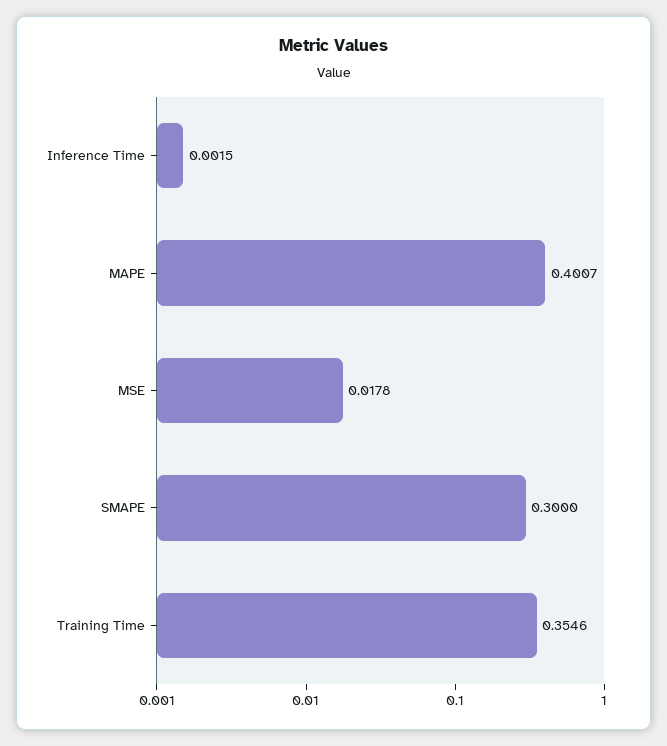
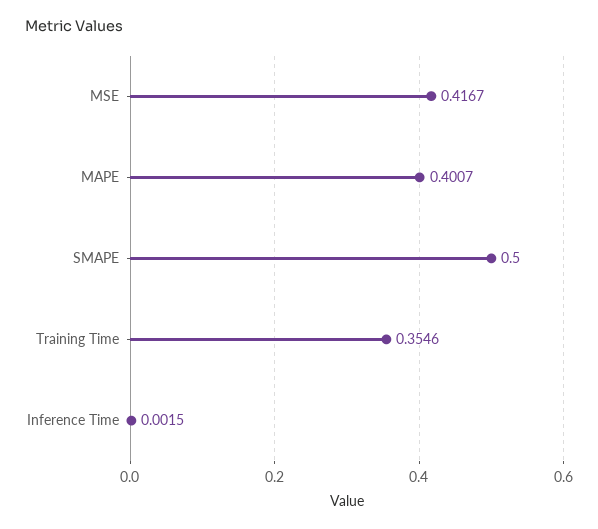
  {
    "Inference Time": 0.0015,
    "MAPE": 0.4007,
-   "MSE": 0.0178,
+   "MSE": 0.4167,
-   "SMAPE": 0.3,
+   "SMAPE": 0.5,
    "Training Time": 0.3546
  }

